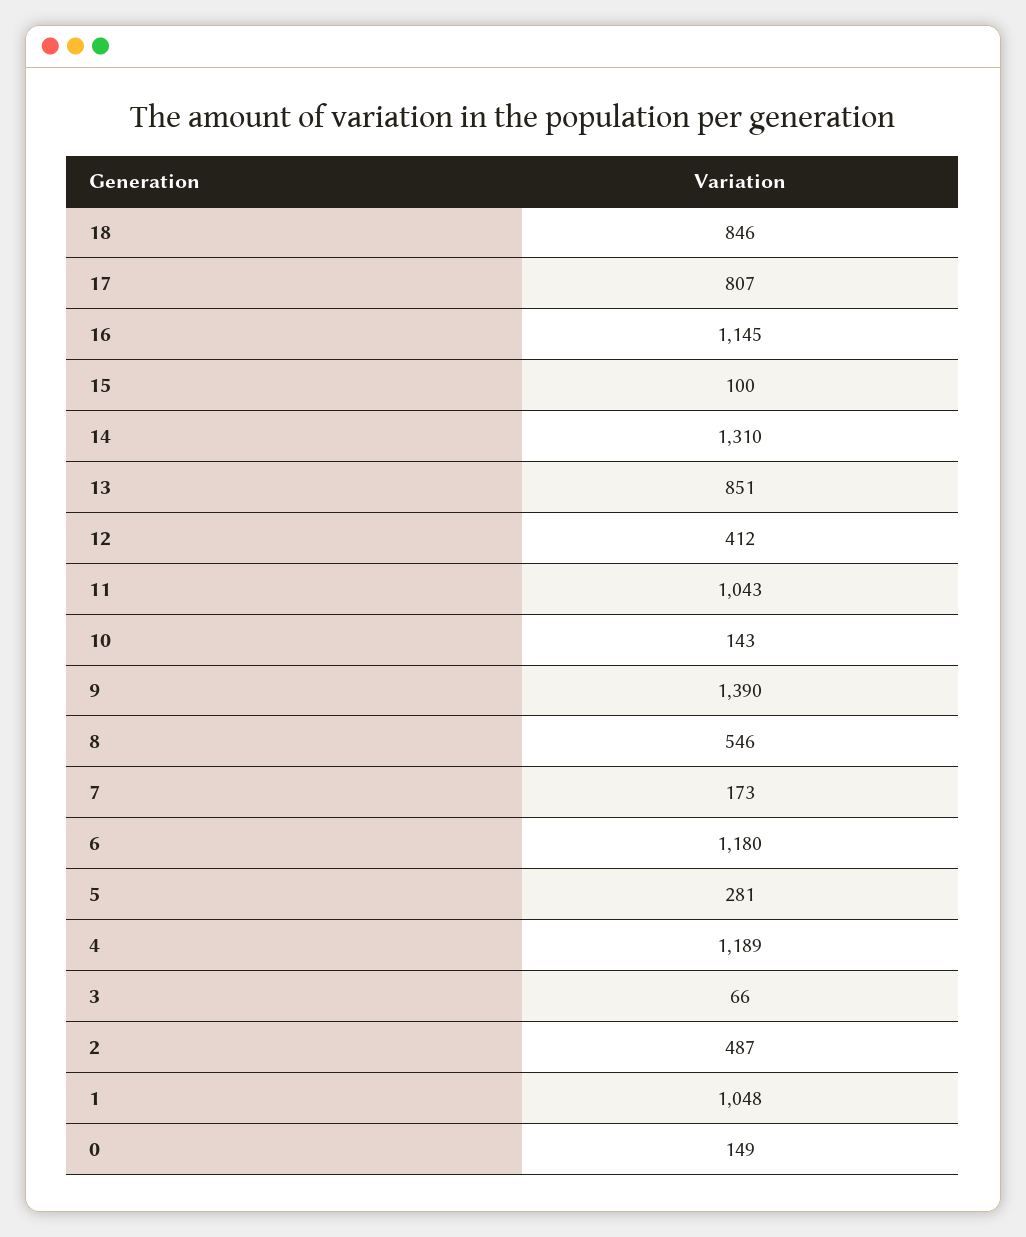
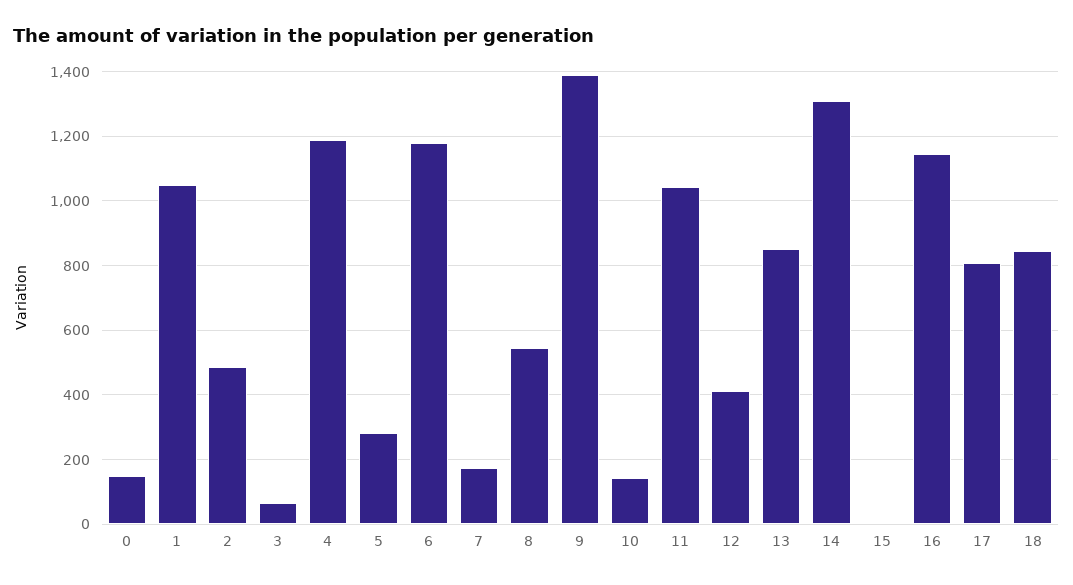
  {
    "18": 846,
    "17": 807,
    "16": 1145,
-   "15": 100,
+   "15": 0,
    "14": 1310,
    "13": 851,
    "12": 412,
    "11": 1043,
    "10": 143,
    "9": 1390,
    "8": 546,
    "7": 173,
    "6": 1180,
    "5": 281,
    "4": 1189,
    "3": 66,
    "2": 487,
    "1": 1048,
    "0": 149
  }

